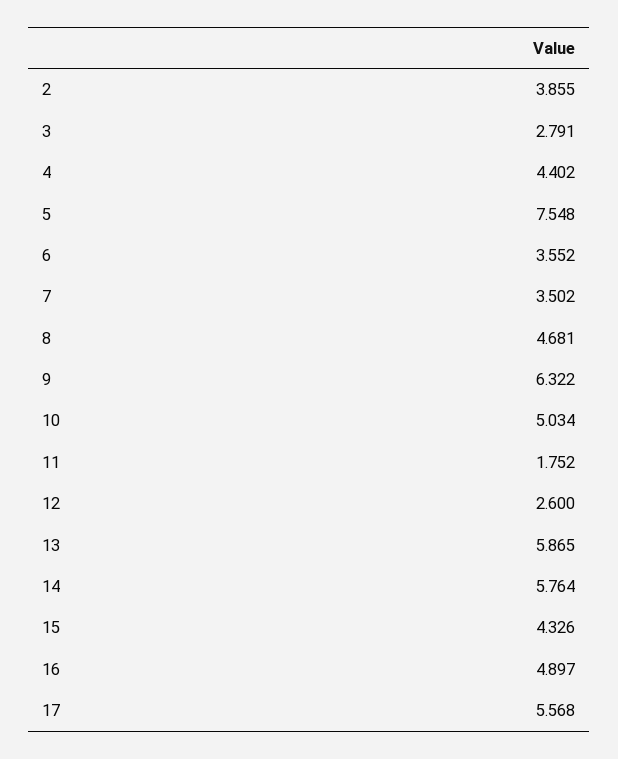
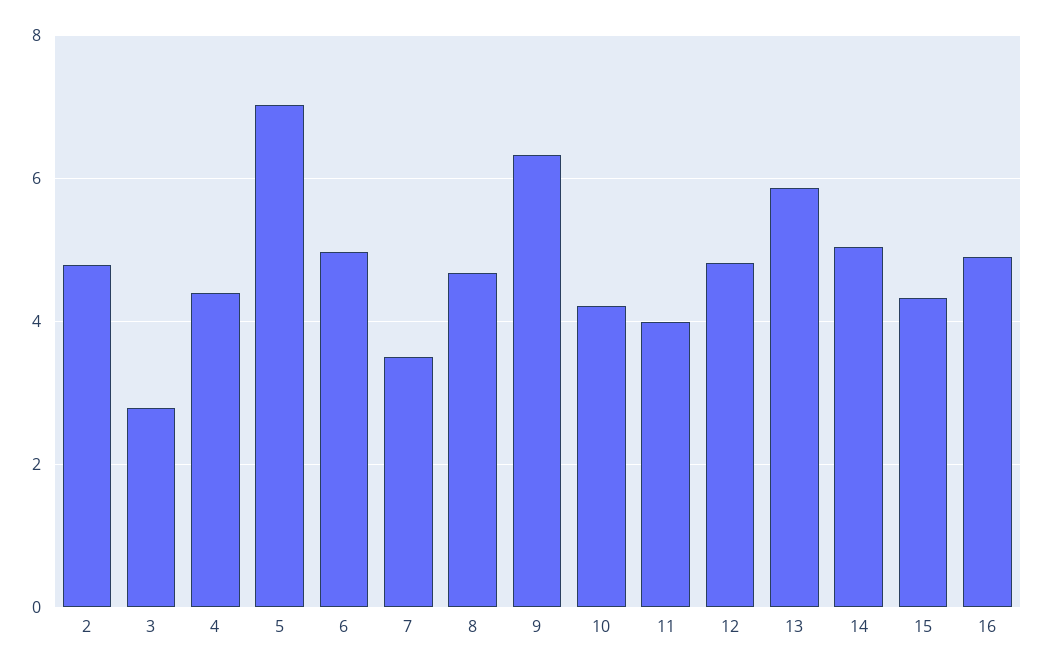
  {
-   "2": 3.855,
+   "2": 4.8,
    "3": 2.791,
    "4": 4.402,
-   "5": 7.548,
+   "5": 7,
-   "6": 3.552,
+   "6": 5,
    "7": 3.502,
    "8": 4.681,
    "9": 6.322,
-   "10": 5.034,
+   "10": 4.2,
-   "11": 1.752,
+   "11": 4,
-   "12": 2.6,
+   "12": 4.8,
    "13": 5.865,
-   "14": 5.764,
+   "14": 5,
    "15": 4.326,
-   "16": 4.897,
+   "16": 4.897
-   "17": 5.568
  }

